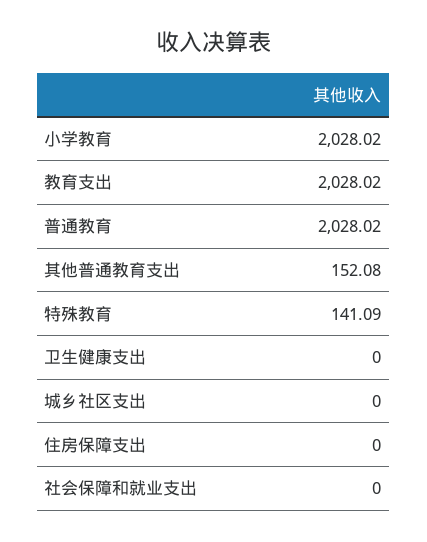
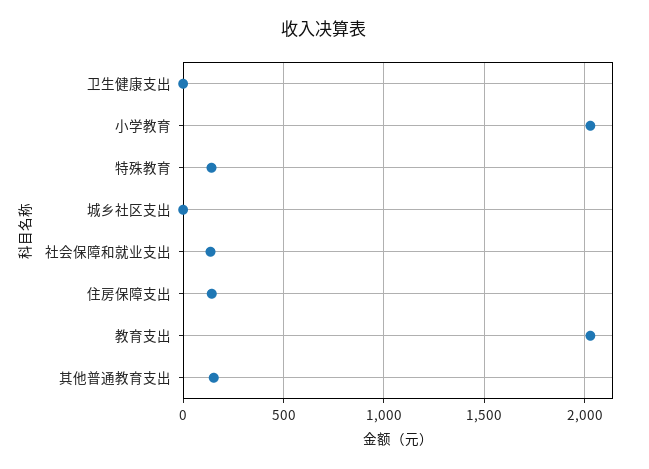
  {
    "小学教育": 2028.02,
    "教育支出": 2028.02,
-   "普通教育": 2028.02,
    "其他普通教育支出": 152.08,
    "特殊教育": 141.09,
    "卫生健康支出": 0,
    "城乡社区支出": 0,
-   "住房保障支出": 0,
+   "住房保障支出": 150,
-   "社会保障和就业支出": 0
+   "社会保障和就业支出": 150
  }

